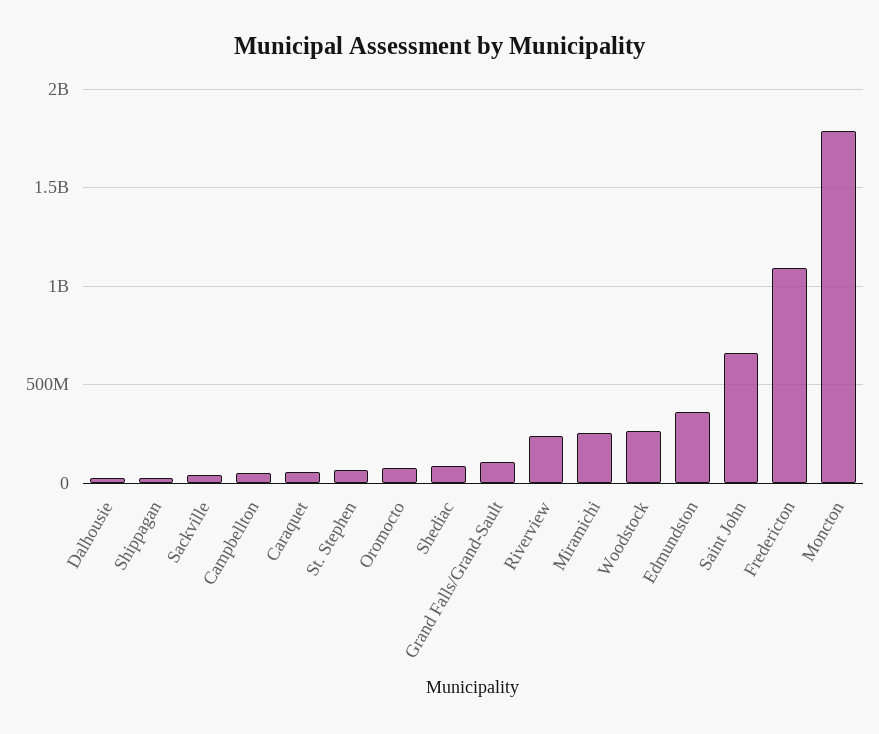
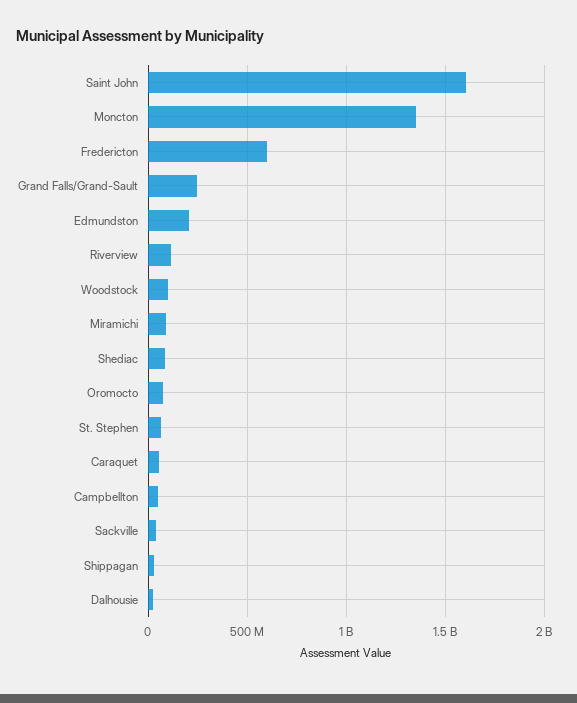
  {
    "Dalhousie": 50000000,
    "Shippagan": 50000000,
    "Sackville": 50000000,
    "Campbellton": 50000000,
    "Caraquet": 50000000,
    "St. Stephen": 50000000,
    "Oromocto": 100000000,
    "Shediac": 100000000,
-   "Grand Falls/Grand-Sault": 100000000,
+   "Grand Falls/Grand-Sault": 250000000,
-   "Riverview": 250000000,
+   "Riverview": 100000000,
-   "Miramichi": 250000000,
+   "Miramichi": 100000000,
-   "Woodstock": 250000000,
+   "Woodstock": 100000000,
-   "Edmundston": 350000000,
+   "Edmundston": 200000000,
-   "Saint John": 650000000,
+   "Saint John": 1600000000,
-   "Fredericton": 1100000000,
+   "Fredericton": 600000000,
-   "Moncton": 1800000000
+   "Moncton": 1350000000
  }

